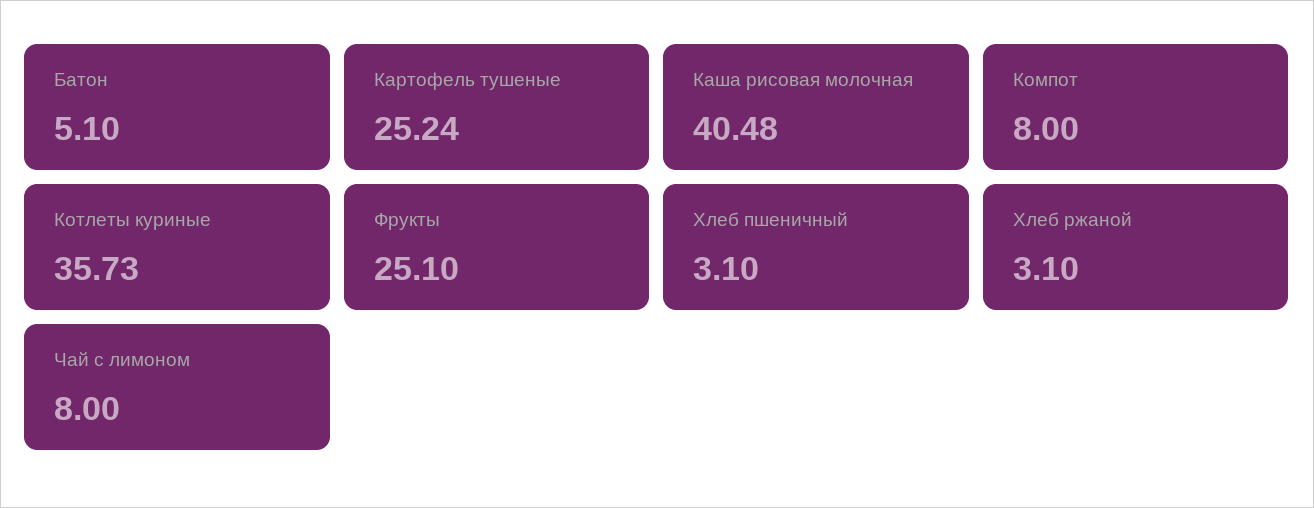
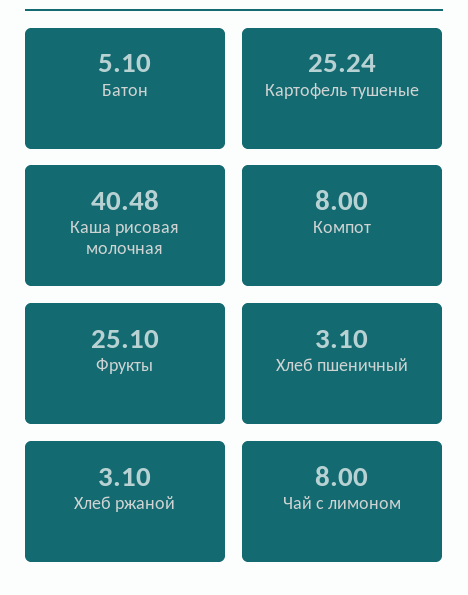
  {
    "Батон": 5.1,
    "Картофель тушеные": 25.24,
    "Каша рисовая молочная": 40.48,
    "Компот": 8,
-   "Котлеты куриные": 35.73,
    "Фрукты": 25.1,
    "Хлеб пшеничный": 3.1,
    "Хлеб ржаной": 3.1,
    "Чай с лимоном": 8
  }

